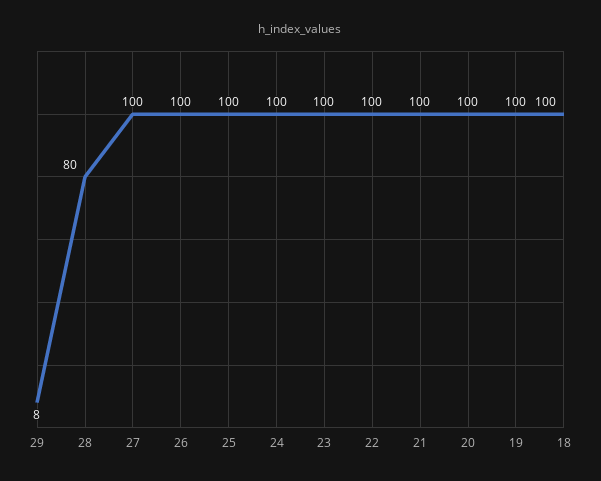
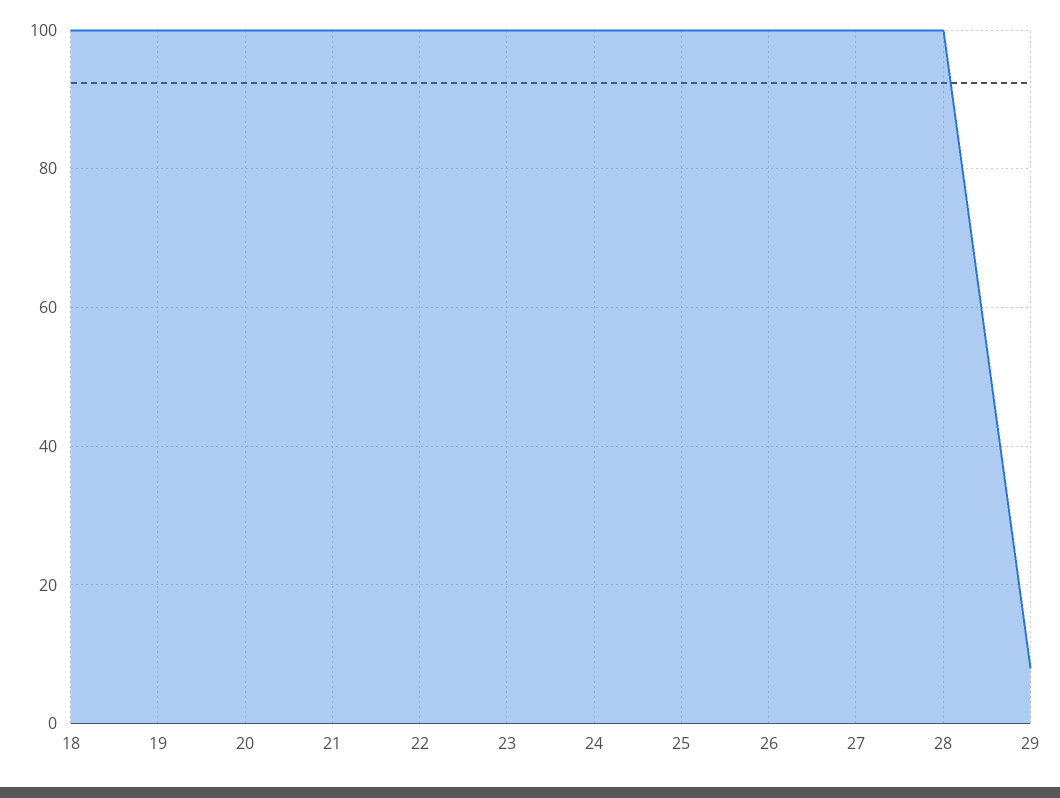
  {
    "29": 8,
-   "28": 80,
+   "28": 100,
    "27": 100,
    "26": 100,
    "25": 100,
    "24": 100,
    "23": 100,
    "22": 100,
    "21": 100,
    "20": 100,
    "19": 100,
    "18": 100
  }

